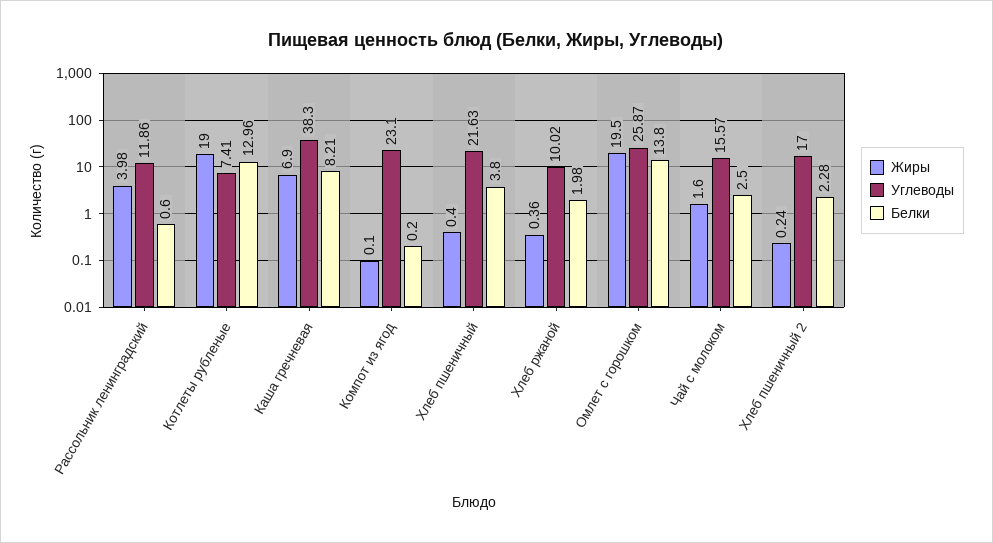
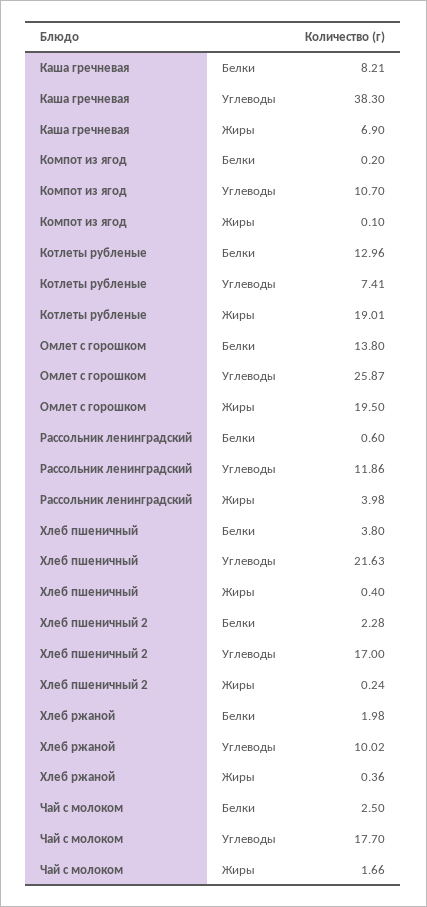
  {
    "Жиры": {
      "Рассольник ленинградский": 3.98,
-     "Котлеты рубленые": 19,
+     "Котлеты рубленые": 19.01,
      "Каша гречневая": 6.9,
      "Компот из ягод": 0.1,
      "Хлеб пшеничный": 0.4,
      "Хлеб ржаной": 0.36,
      "Омлет с горошком": 19.5,
-     "Чай с молоком": 1.6,
+     "Чай с молоком": 1.66,
      "Хлеб пшеничный 2": 0.24
    },
    "Углеводы": {
      "Рассольник ленинградский": 11.86,
      "Котлеты рубленые": 7.41,
      "Каша гречневая": 38.3,
-     "Компот из ягод": 23.1,
+     "Компот из ягод": 10.7,
      "Хлеб пшеничный": 21.63,
      "Хлеб ржаной": 10.02,
      "Омлет с горошком": 25.87,
-     "Чай с молоком": 15.57,
+     "Чай с молоком": 17.7,
      "Хлеб пшеничный 2": 17
    },
    "Белки": {
      "Рассольник ленинградский": 0.6,
      "Котлеты рубленые": 12.96,
      "Каша гречневая": 8.21,
      "Компот из ягод": 0.2,
      "Хлеб пшеничный": 3.8,
      "Хлеб ржаной": 1.98,
      "Омлет с горошком": 13.8,
      "Чай с молоком": 2.5,
      "Хлеб пшеничный 2": 2.28
    }
  }

